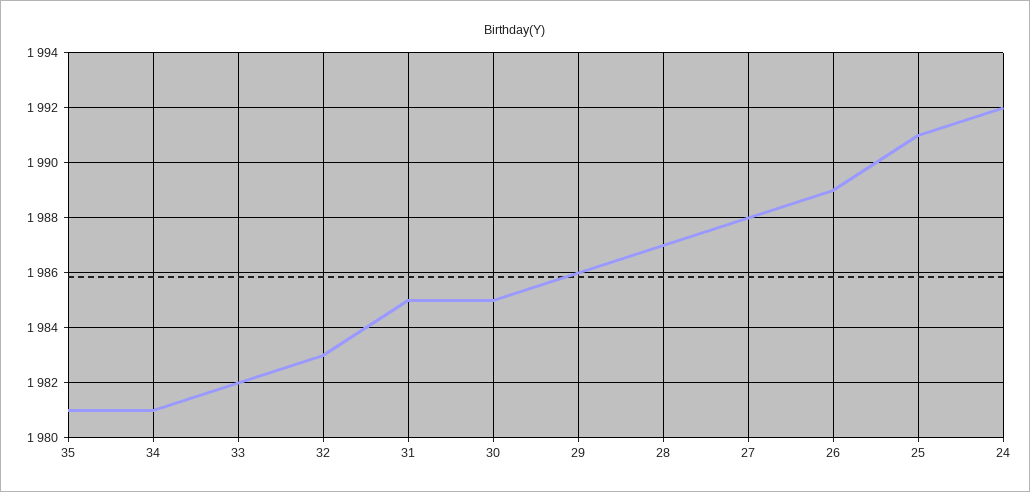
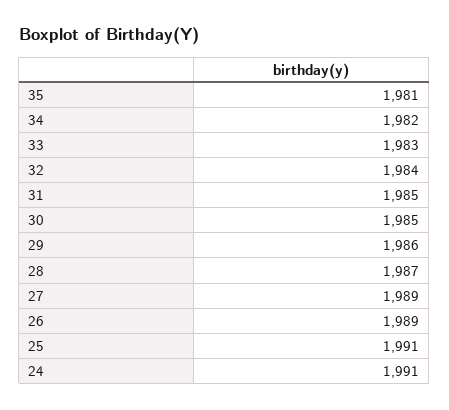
  {
    "35": 1981,
-   "34": 1981,
+   "34": 1982,
-   "33": 1982,
+   "33": 1983,
-   "32": 1983,
+   "32": 1984,
    "31": 1985,
    "30": 1985,
    "29": 1986,
    "28": 1987,
-   "27": 1988,
+   "27": 1989,
    "26": 1989,
    "25": 1991,
-   "24": 1992
+   "24": 1991
  }

